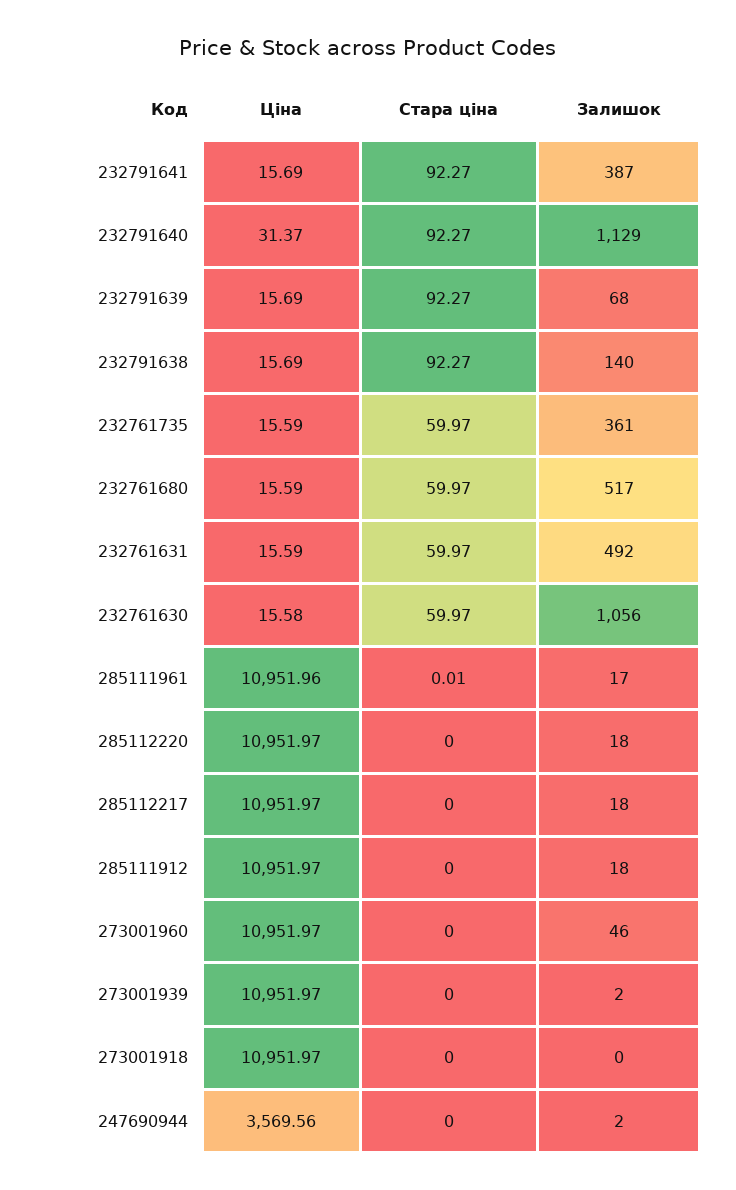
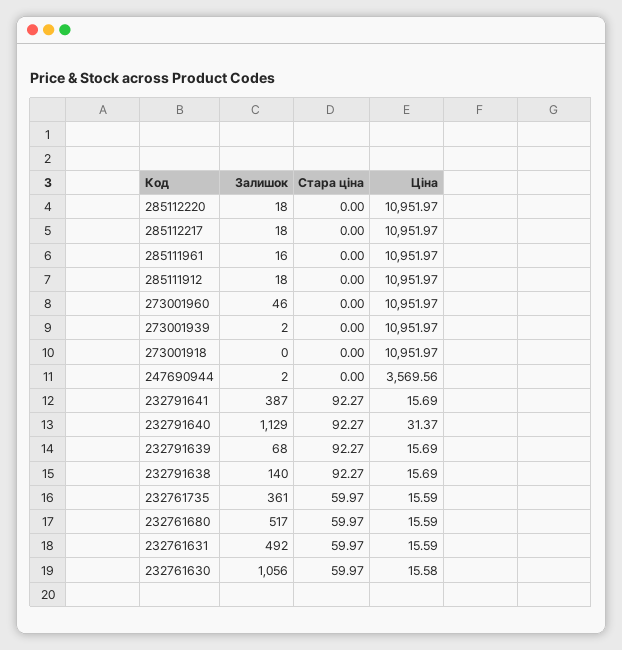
  {
    "Ціна": {
      "232791641": 15.69,
      "232791640": 31.37,
      "232791639": 15.69,
      "232791638": 15.69,
      "232761735": 15.59,
      "232761680": 15.59,
      "232761631": 15.59,
      "232761630": 15.58,
-     "285111961": 10951.96,
+     "285111961": 10951.97,
      "285112220": 10951.97,
      "285112217": 10951.97,
      "285111912": 10951.97,
      "273001960": 10951.97,
      "273001939": 10951.97,
      "273001918": 10951.97,
      "247690944": 3569.56
    },
    "Стара ціна": {
      "232791641": 92.27,
      "232791640": 92.27,
      "232791639": 92.27,
      "232791638": 92.27,
      "232761735": 59.97,
      "232761680": 59.97,
      "232761631": 59.97,
      "232761630": 59.97,
-     "285111961": 0.01,
+     "285111961": 0,
      "285112220": 0,
      "285112217": 0,
      "285111912": 0,
      "273001960": 0,
      "273001939": 0,
      "273001918": 0,
      "247690944": 0
    },
    "Залишок": {
      "232791641": 387,
      "232791640": 1129,
      "232791639": 68,
      "232791638": 140,
      "232761735": 361,
      "232761680": 517,
      "232761631": 492,
      "232761630": 1056,
-     "285111961": 17,
+     "285111961": 16,
      "285112220": 18,
      "285112217": 18,
      "285111912": 18,
      "273001960": 46,
      "273001939": 2,
      "273001918": 0,
      "247690944": 2
    }
  }

